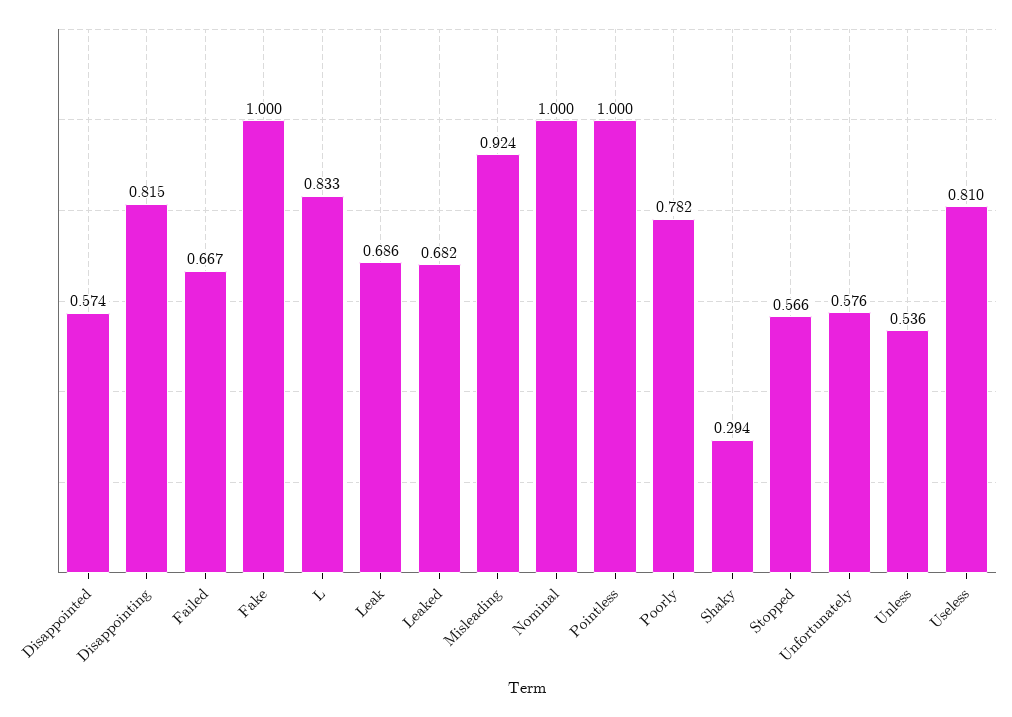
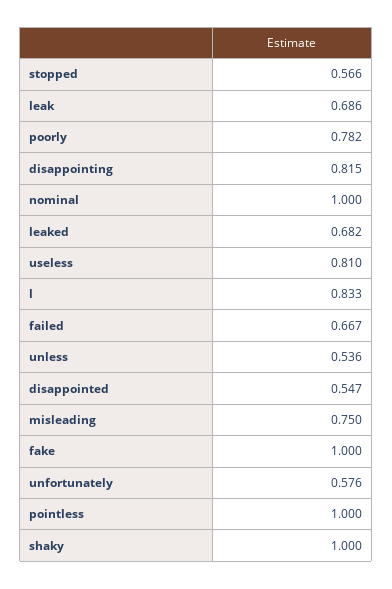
  {
-   "Disappointed": 0.574,
+   "Disappointed": 0.547,
    "Disappointing": 0.815,
    "Failed": 0.667,
    "Fake": 1,
    "L": 0.833,
    "Leak": 0.686,
    "Leaked": 0.682,
-   "Misleading": 0.924,
+   "Misleading": 0.75,
    "Nominal": 1,
    "Pointless": 1,
    "Poorly": 0.782,
-   "Shaky": 0.294,
+   "Shaky": 1,
    "Stopped": 0.566,
    "Unfortunately": 0.576,
    "Unless": 0.536,
    "Useless": 0.81
  }

